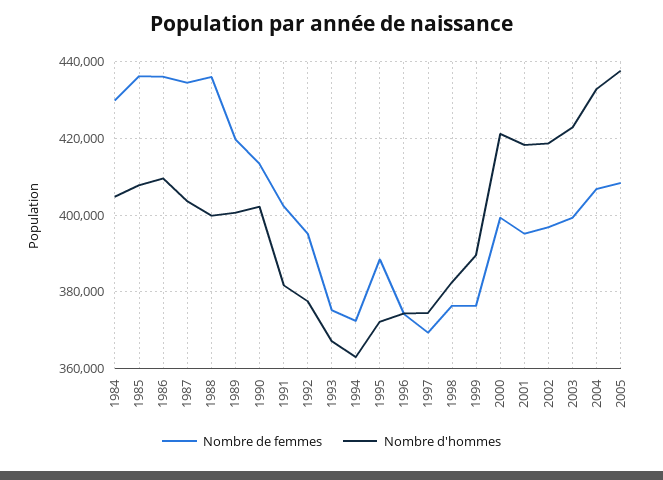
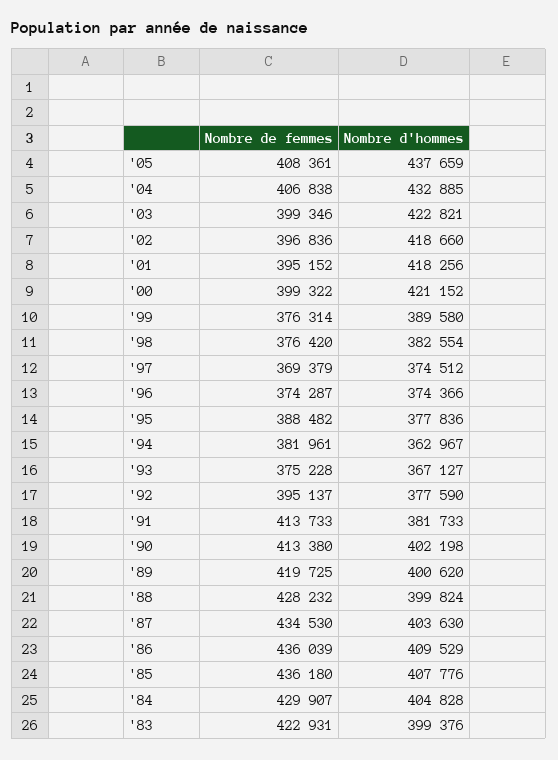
  {
    "Nombre de femmes": {
      "1984": 429907,
      "1985": 436180,
      "1986": 436039,
      "1987": 434530,
-     "1988": 436000,
+     "1988": 428232,
      "1989": 419725,
      "1990": 413380,
-     "1991": 402000,
+     "1991": 413733,
      "1992": 395137,
      "1993": 375228,
-     "1994": 372000,
+     "1994": 381961,
      "1995": 388482,
      "1996": 374287,
      "1997": 369379,
      "1998": 376420,
      "1999": 376314,
      "2000": 399322,
      "2001": 395152,
      "2002": 396836,
      "2003": 399346,
      "2004": 406838,
-     "2005": 408361
+     "2005": 408361,
+     "'83": 422931
    },
    "Nombre d'hommes": {
      "1984": 404828,
      "1985": 407776,
      "1986": 409529,
      "1987": 403630,
      "1988": 399824,
      "1989": 400620,
      "1990": 402198,
      "1991": 381733,
      "1992": 377590,
      "1993": 367127,
      "1994": 362967,
-     "1995": 372000,
+     "1995": 377836,
      "1996": 374366,
      "1997": 374512,
      "1998": 382554,
      "1999": 389580,
      "2000": 421152,
      "2001": 418256,
      "2002": 418660,
      "2003": 422821,
      "2004": 432885,
-     "2005": 437659
+     "2005": 437659,
+     "'83": 399376
    }
  }

